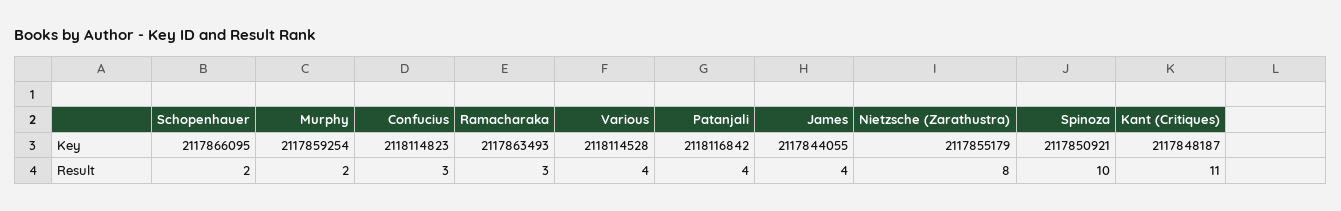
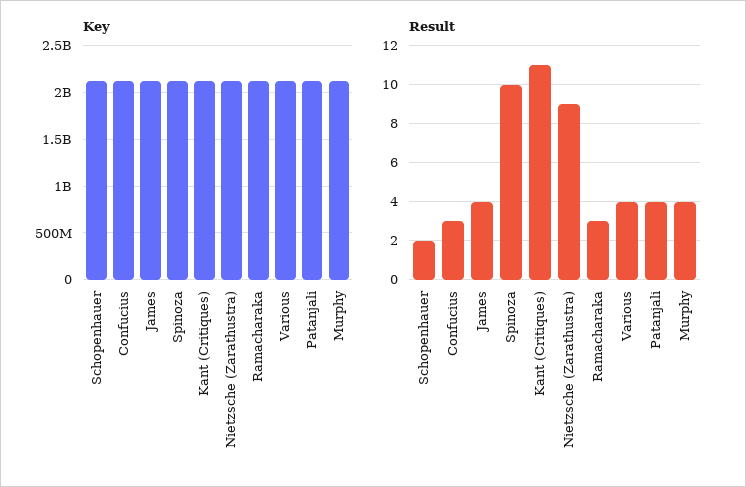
  {
    "Key": {
      "Schopenhauer": 2117866095,
      "Murphy": 2117859254,
      "Confucius": 2118114823,
      "Ramacharaka": 2117863493,
      "Various": 2118114528,
      "Patanjali": 2118116842,
      "James": 2117844055,
      "Nietzsche (Zarathustra)": 2117855179,
      "Spinoza": 2117850921,
      "Kant (Critiques)": 2117848187
    },
    "Result": {
      "Schopenhauer": 2,
-     "Murphy": 2,
+     "Murphy": 4,
      "Confucius": 3,
      "Ramacharaka": 3,
      "Various": 4,
      "Patanjali": 4,
      "James": 4,
-     "Nietzsche (Zarathustra)": 8,
+     "Nietzsche (Zarathustra)": 9,
      "Spinoza": 10,
      "Kant (Critiques)": 11
    }
  }

